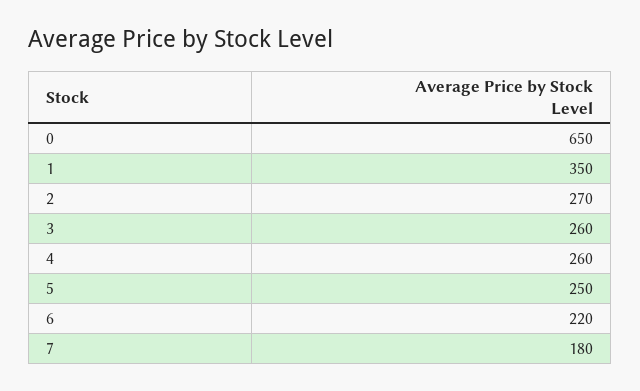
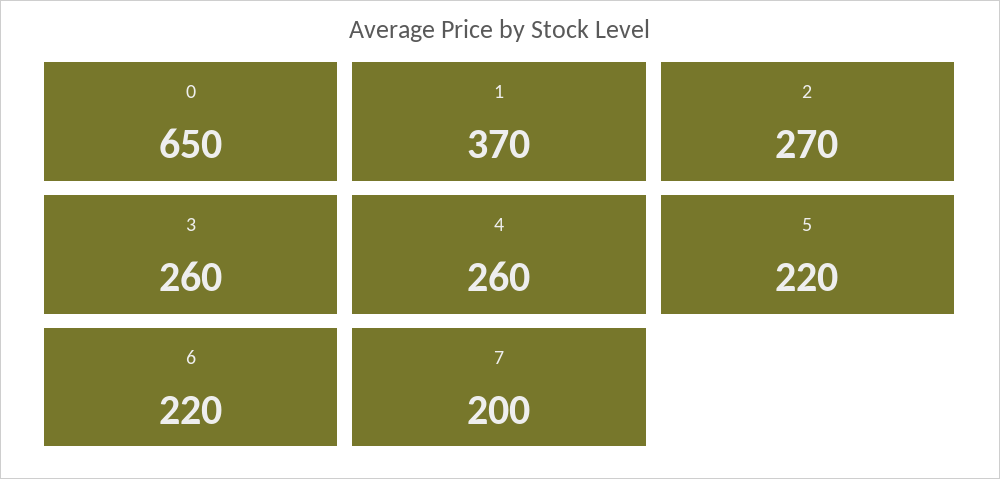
  {
    "0": 650,
-   "1": 350,
+   "1": 370,
    "2": 270,
    "3": 260,
    "4": 260,
-   "5": 250,
+   "5": 220,
    "6": 220,
-   "7": 180
+   "7": 200
  }

